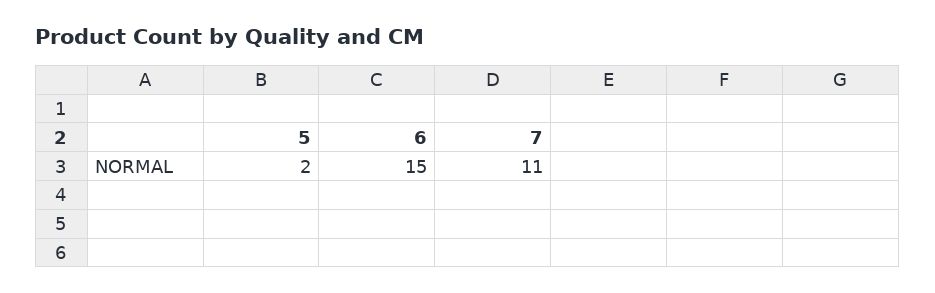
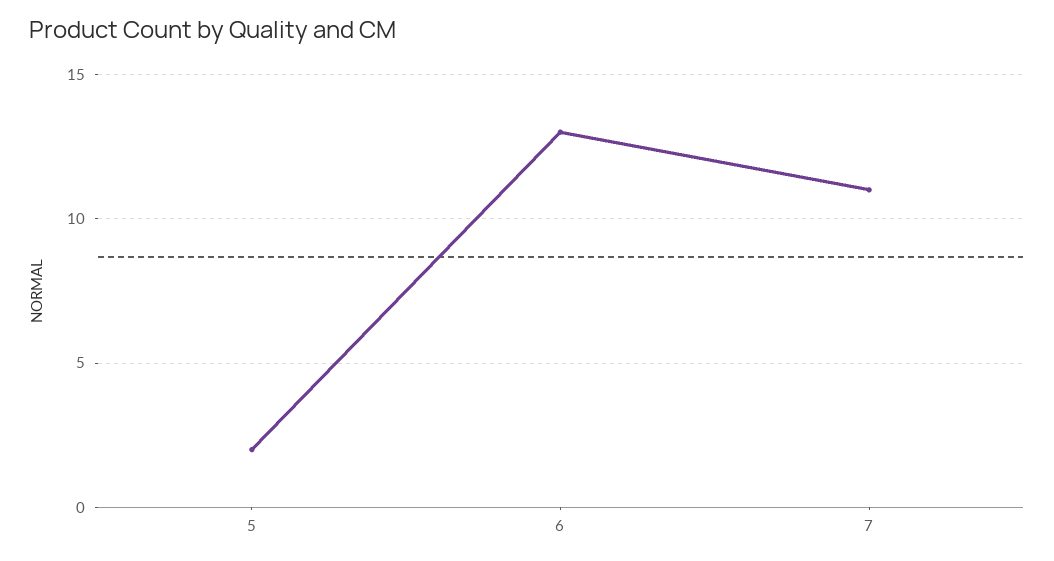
  {
    "5": 2,
-   "6": 15,
+   "6": 13,
    "7": 11
  }

